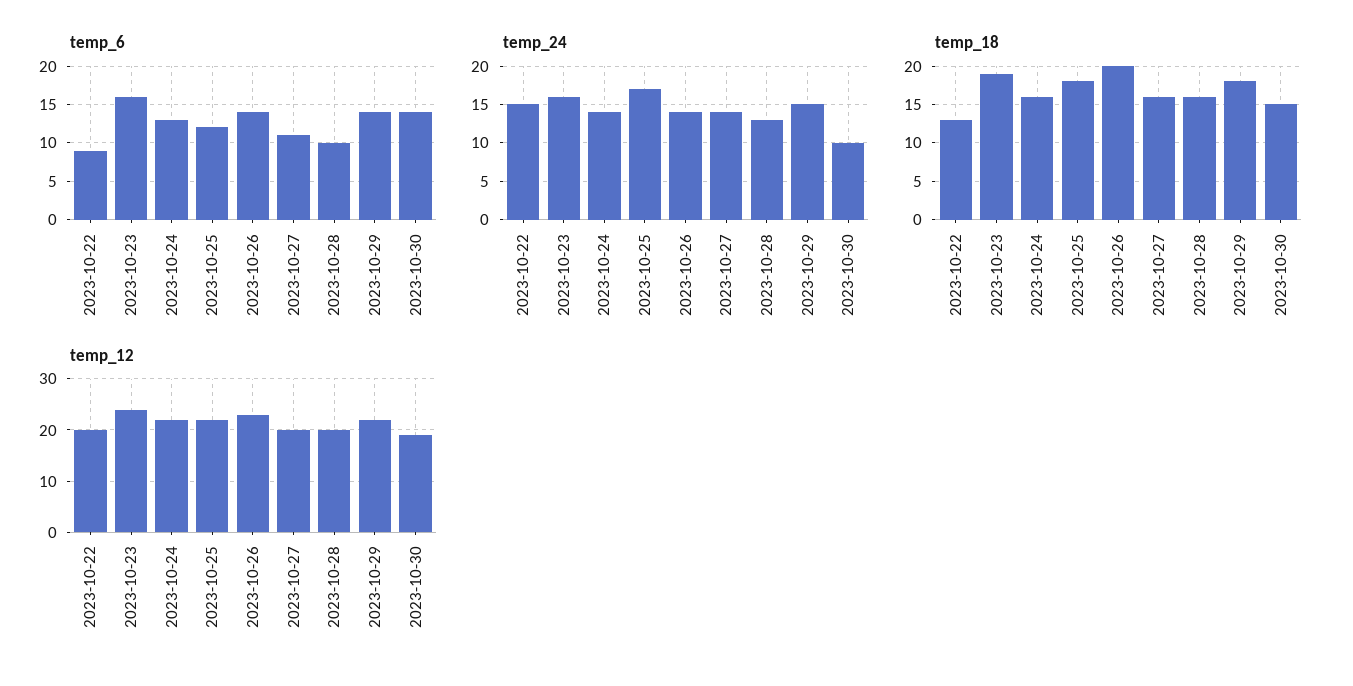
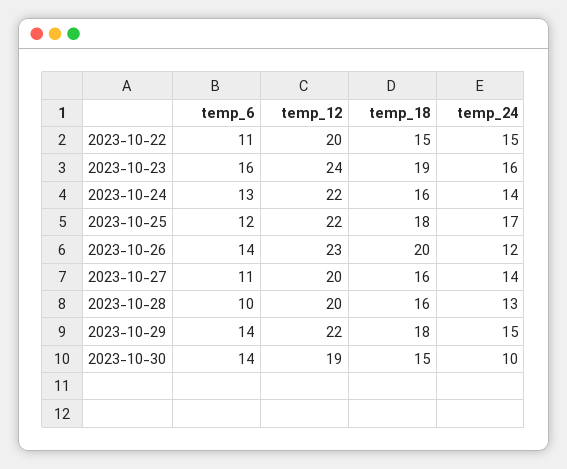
  {
    "temp_6": {
-     "2023-10-22": 9,
+     "2023-10-22": 11,
      "2023-10-23": 16,
      "2023-10-24": 13,
      "2023-10-25": 12,
      "2023-10-26": 14,
      "2023-10-27": 11,
      "2023-10-28": 10,
      "2023-10-29": 14,
      "2023-10-30": 14
    },
    "temp_24": {
      "2023-10-22": 15,
      "2023-10-23": 16,
      "2023-10-24": 14,
      "2023-10-25": 17,
-     "2023-10-26": 14,
+     "2023-10-26": 12,
      "2023-10-27": 14,
      "2023-10-28": 13,
      "2023-10-29": 15,
      "2023-10-30": 10
    },
    "temp_18": {
-     "2023-10-22": 13,
+     "2023-10-22": 15,
      "2023-10-23": 19,
      "2023-10-24": 16,
      "2023-10-25": 18,
      "2023-10-26": 20,
      "2023-10-27": 16,
      "2023-10-28": 16,
      "2023-10-29": 18,
      "2023-10-30": 15
    },
    "temp_12": {
      "2023-10-22": 20,
      "2023-10-23": 24,
      "2023-10-24": 22,
      "2023-10-25": 22,
      "2023-10-26": 23,
      "2023-10-27": 20,
      "2023-10-28": 20,
      "2023-10-29": 22,
      "2023-10-30": 19
    }
  }

